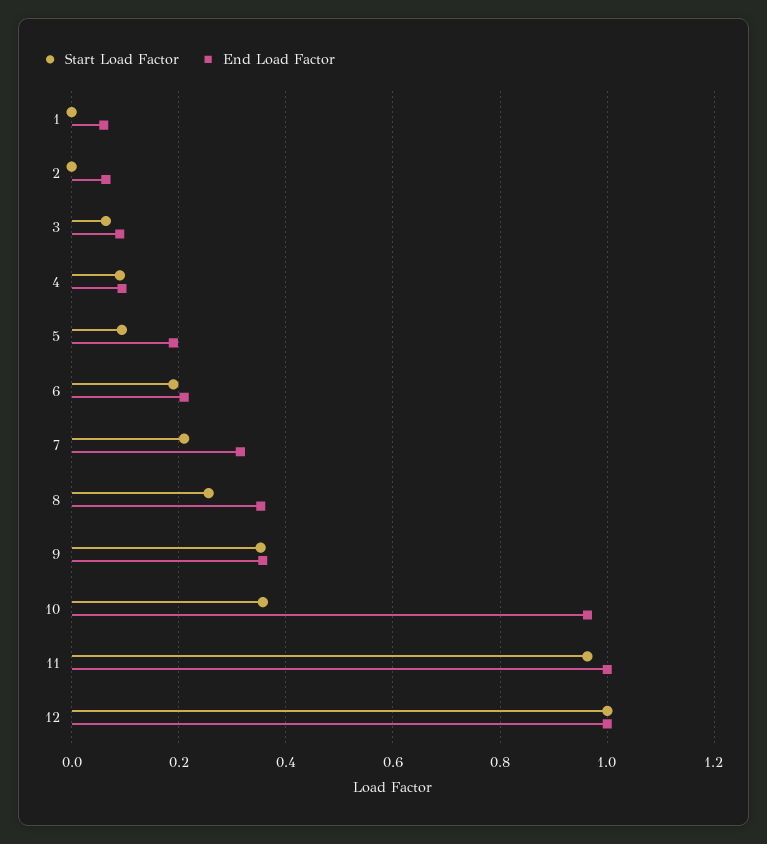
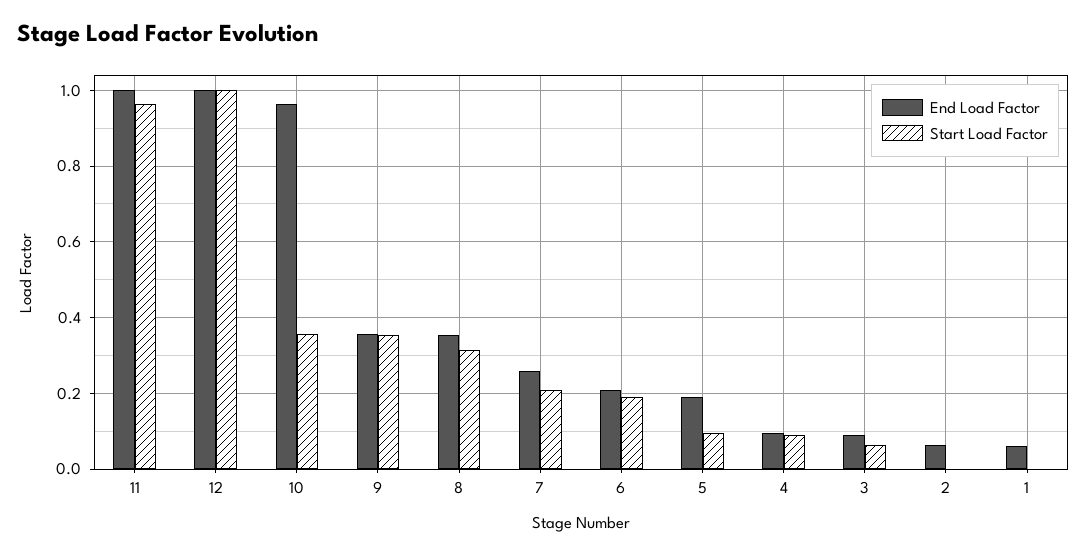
  {
    "Start Load Factor": {
      "1": 0,
      "2": 0,
      "3": 0.06,
      "4": 0.1,
      "5": 0.1,
      "6": 0.2,
      "7": 0.22,
-     "8": 0.26,
+     "8": 0.32,
      "9": 0.36,
      "10": 0.36,
      "11": 0.96,
      "12": 1
    },
    "End Load Factor": {
      "1": 0.06,
      "2": 0.06,
      "3": 0.1,
      "4": 0.1,
      "5": 0.2,
      "6": 0.22,
-     "7": 0.32,
+     "7": 0.26,
      "8": 0.36,
      "9": 0.36,
      "10": 0.96,
      "11": 1,
      "12": 1
    }
  }

